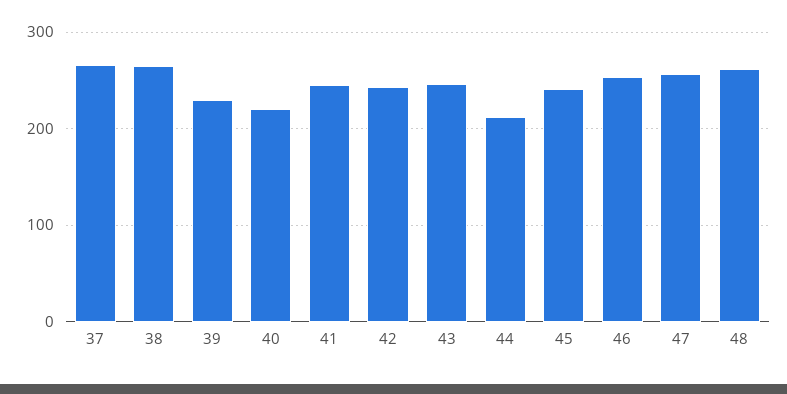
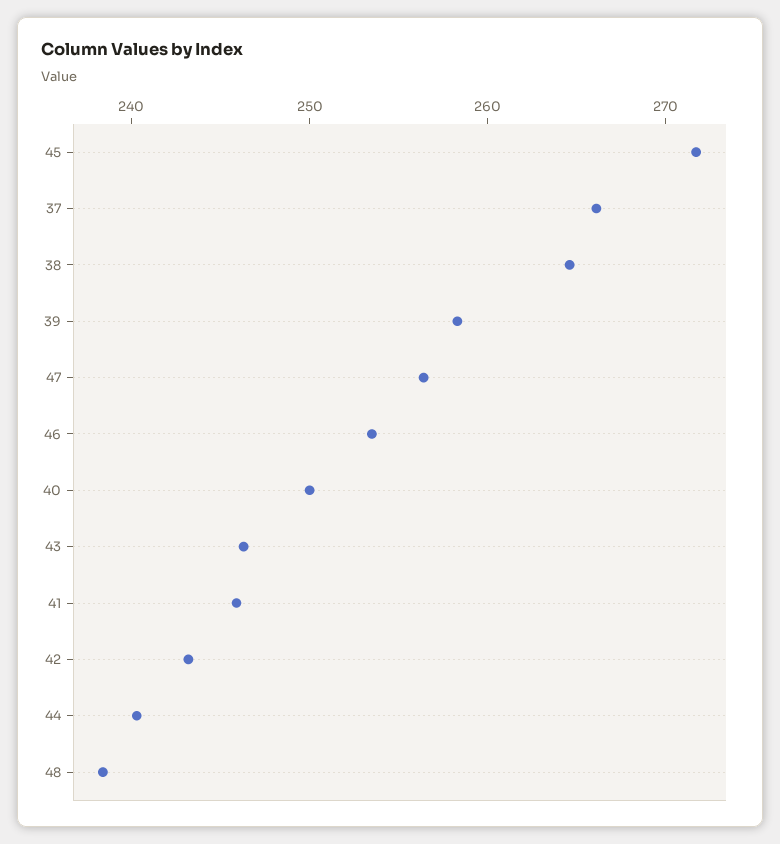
  {
    "37": 266,
    "38": 264,
-   "39": 230,
+   "39": 258,
-   "40": 220,
+   "40": 250,
    "41": 246,
    "42": 244,
    "43": 246,
-   "44": 210,
+   "44": 240,
-   "45": 240,
+   "45": 272,
    "46": 254,
    "47": 256,
-   "48": 260
+   "48": 238
  }

